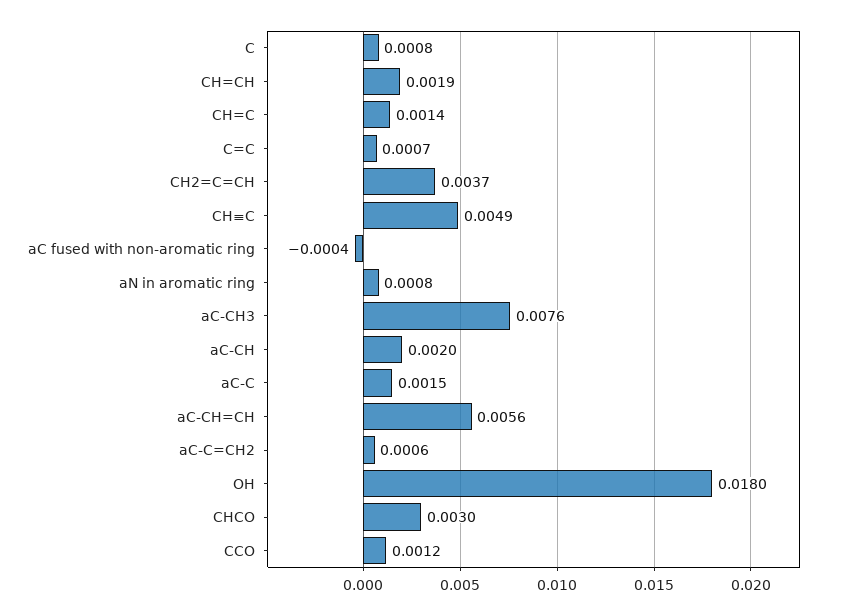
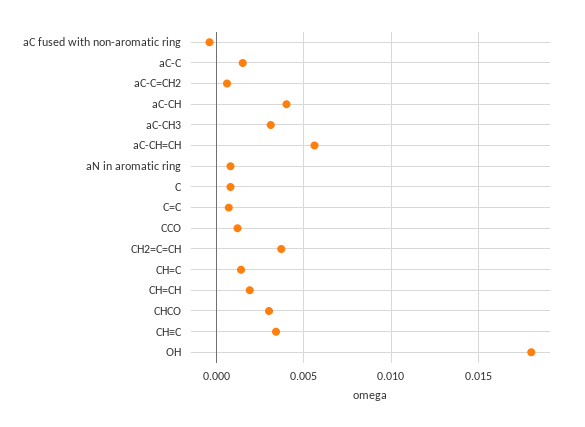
  {
    "C": 0.0008,
    "CH=CH": 0.0019,
    "CH=C": 0.0014,
    "C=C": 0.0007,
    "CH2=C=CH": 0.0037,
-   "CH≡C": 0.0049,
+   "CH≡C": 0.0035,
    "aC fused with non-aromatic ring": -0.0004,
    "aN in aromatic ring": 0.0008,
-   "aC-CH3": 0.0076,
+   "aC-CH3": 0.003,
-   "aC-CH": 0.002,
+   "aC-CH": 0.004,
    "aC-C": 0.0015,
    "aC-CH=CH": 0.0056,
    "aC-C=CH2": 0.0006,
    "OH": 0.018,
    "CHCO": 0.003,
    "CCO": 0.0012
  }

